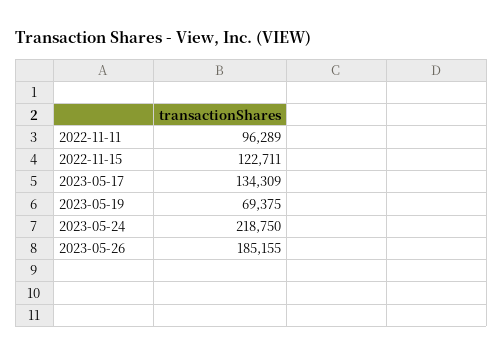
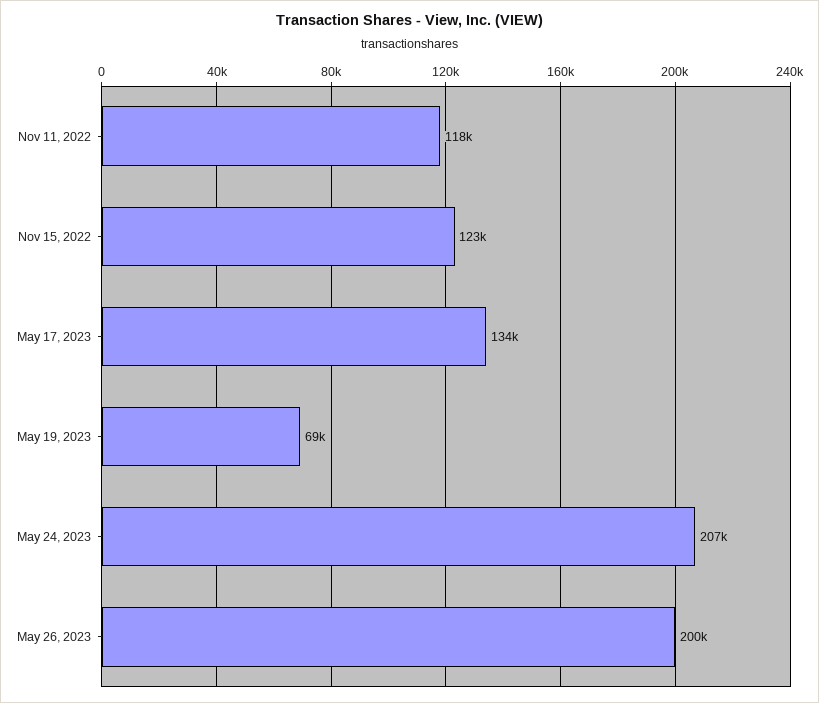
  {
-   "2022-11-11": 96289,
+   "2022-11-11": 118000,
    "2022-11-15": 122711,
    "2023-05-17": 134309,
    "2023-05-19": 69375,
-   "2023-05-24": 218750,
+   "2023-05-24": 207000,
-   "2023-05-26": 185155
+   "2023-05-26": 200000
  }

